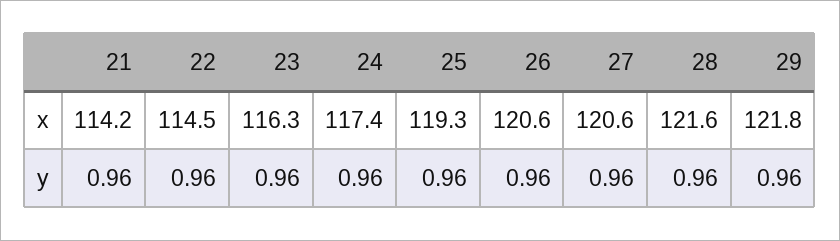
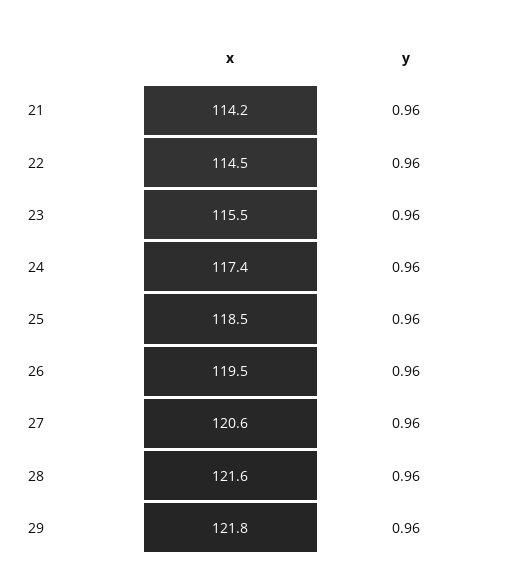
  {
    "21": {
      "x": 114.2,
      "y": 0.96
    },
    "22": {
      "x": 114.5,
      "y": 0.96
    },
    "23": {
-     "x": 116.3,
+     "x": 115.5,
      "y": 0.96
    },
    "24": {
      "x": 117.4,
      "y": 0.96
    },
    "25": {
-     "x": 119.3,
+     "x": 118.5,
      "y": 0.96
    },
    "26": {
-     "x": 120.6,
+     "x": 119.5,
      "y": 0.96
    },
    "27": {
      "x": 120.6,
      "y": 0.96
    },
    "28": {
      "x": 121.6,
      "y": 0.96
    },
    "29": {
      "x": 121.8,
      "y": 0.96
    }
  }

